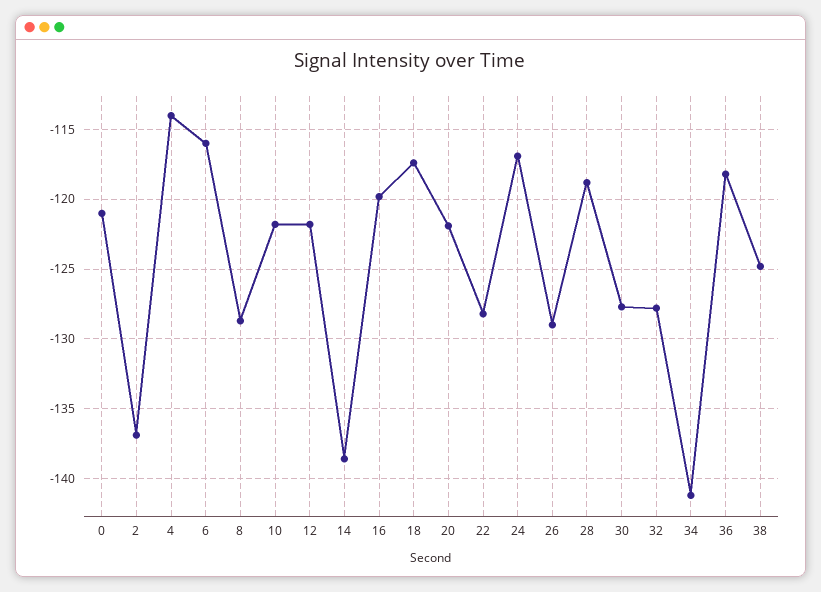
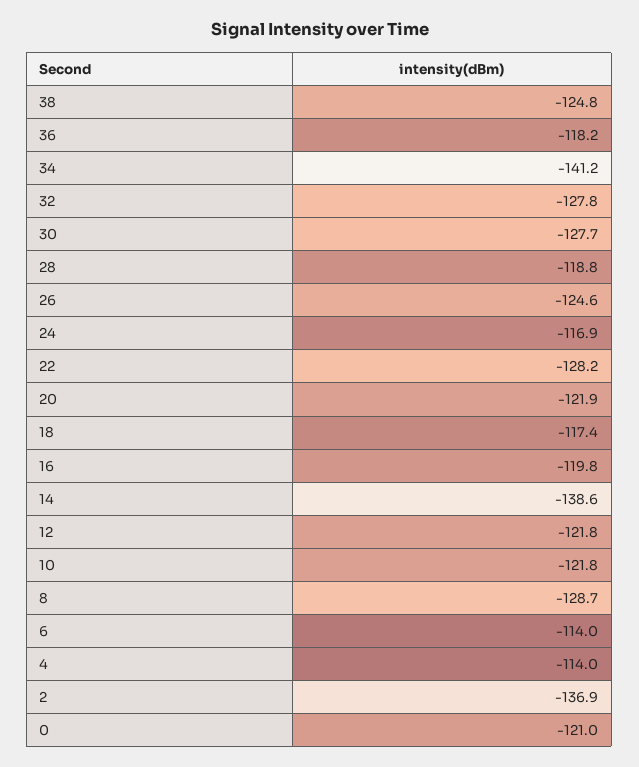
  {
    "0": -121,
    "2": -136.9,
    "4": -114,
-   "6": -116,
+   "6": -114,
    "8": -128.7,
    "10": -121.8,
    "12": -121.8,
    "14": -138.6,
    "16": -119.8,
    "18": -117.4,
    "20": -121.9,
    "22": -128.2,
    "24": -116.9,
-   "26": -129,
+   "26": -124.6,
    "28": -118.8,
    "30": -127.7,
    "32": -127.8,
    "34": -141.2,
    "36": -118.2,
    "38": -124.8
  }

